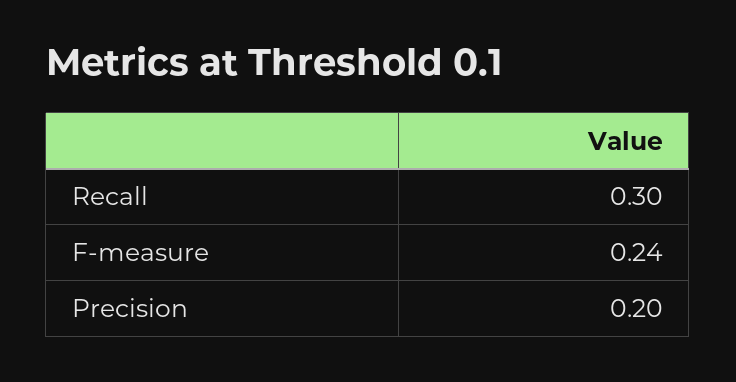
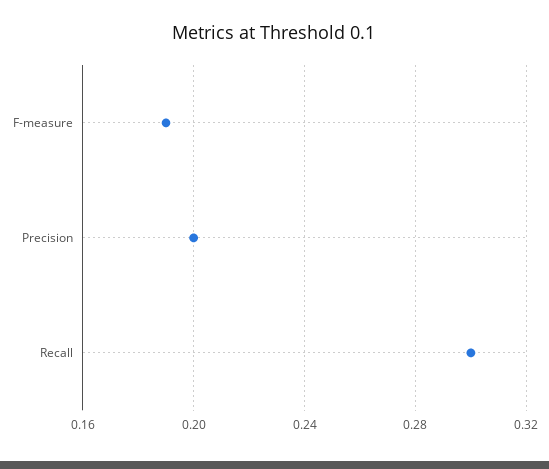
  {
    "Recall": 0.3,
-   "F-measure": 0.24,
+   "F-measure": 0.19,
    "Precision": 0.2
  }

